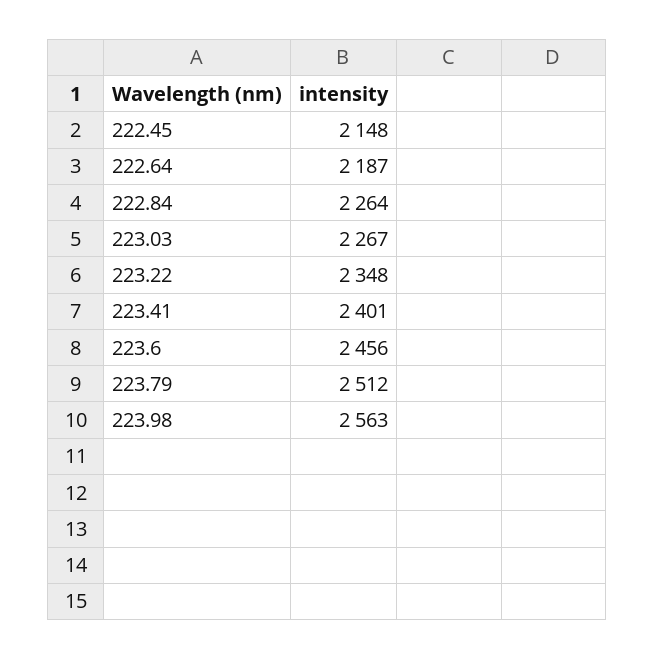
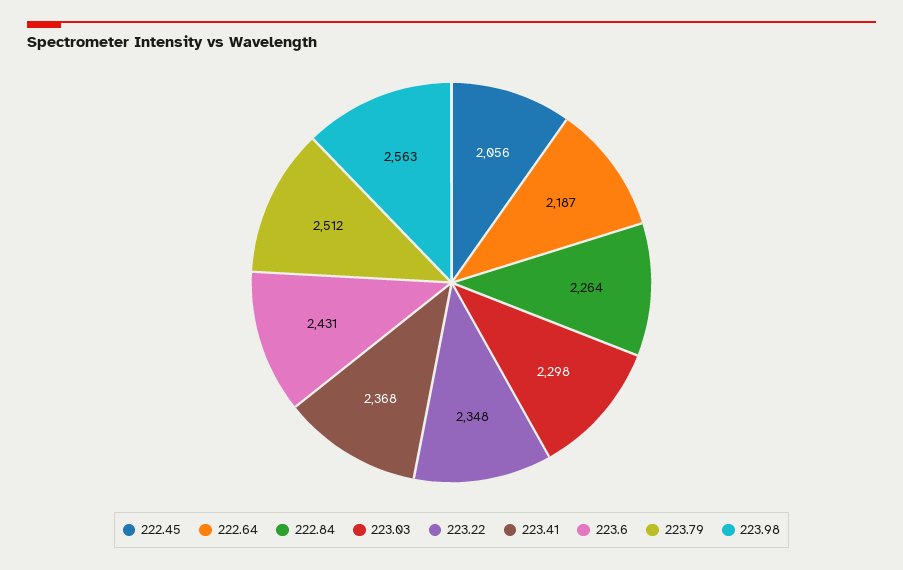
  {
-   "222.45": 2148,
+   "222.45": 2056,
    "222.64": 2187,
    "222.84": 2264,
-   "223.03": 2267,
+   "223.03": 2298,
    "223.22": 2348,
-   "223.41": 2401,
+   "223.41": 2368,
-   "223.6": 2456,
+   "223.6": 2431,
    "223.79": 2512,
    "223.98": 2563
  }

